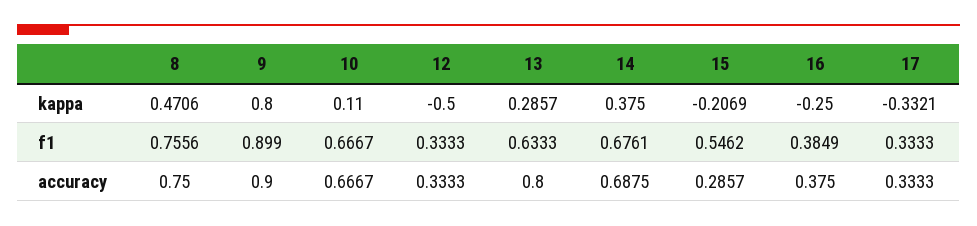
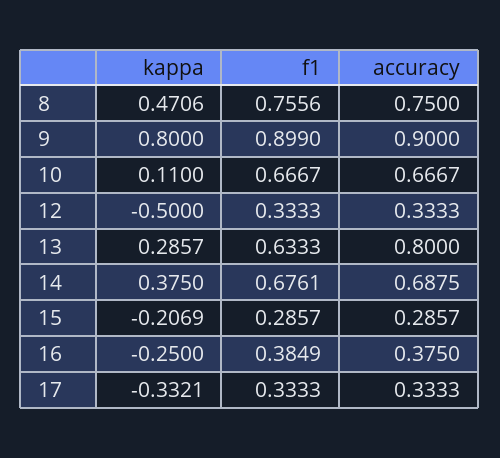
  {
    "8": {
      "kappa": 0.4706,
      "f1": 0.7556,
      "accuracy": 0.75
    },
    "9": {
      "kappa": 0.8,
      "f1": 0.899,
      "accuracy": 0.9
    },
    "10": {
      "kappa": 0.11,
      "f1": 0.6667,
      "accuracy": 0.6667
    },
    "12": {
      "kappa": -0.5,
      "f1": 0.3333,
      "accuracy": 0.3333
    },
    "13": {
      "kappa": 0.2857,
      "f1": 0.6333,
      "accuracy": 0.8
    },
    "14": {
      "kappa": 0.375,
      "f1": 0.6761,
      "accuracy": 0.6875
    },
    "15": {
      "kappa": -0.2069,
-     "f1": 0.5462,
+     "f1": 0.2857,
      "accuracy": 0.2857
    },
    "16": {
      "kappa": -0.25,
      "f1": 0.3849,
      "accuracy": 0.375
    },
    "17": {
      "kappa": -0.3321,
      "f1": 0.3333,
      "accuracy": 0.3333
    }
  }

